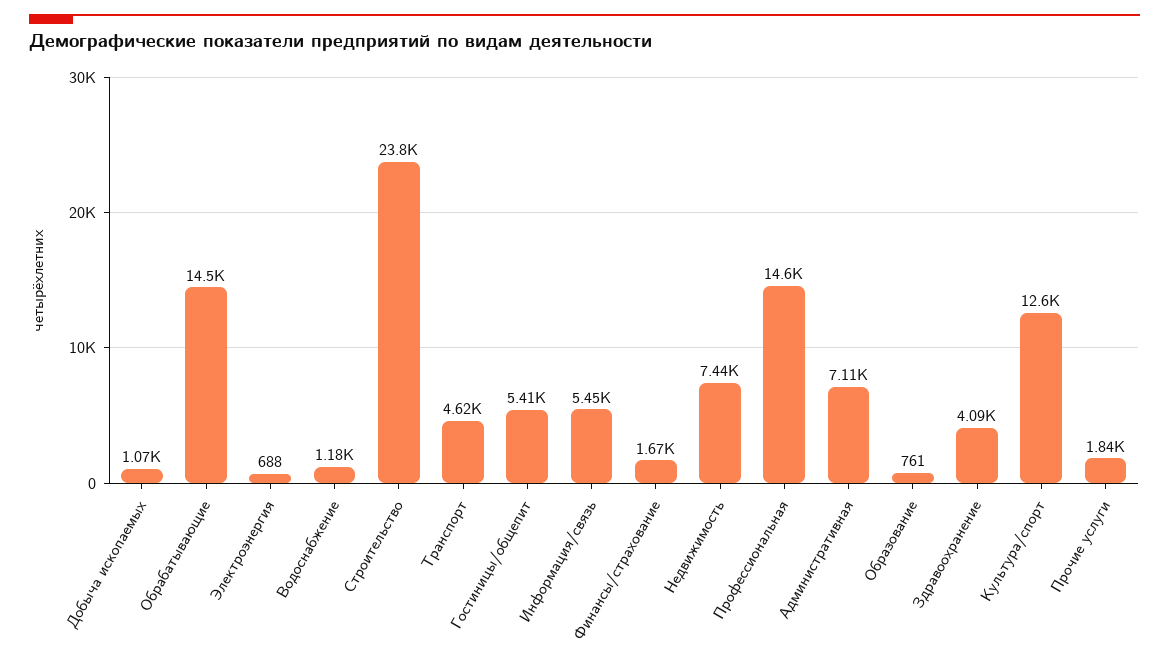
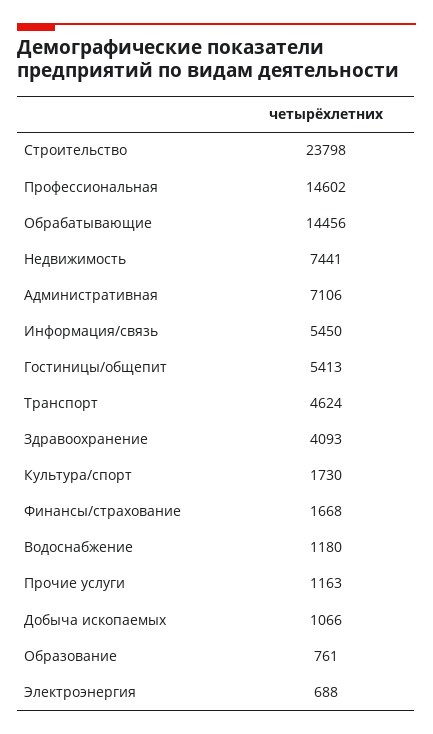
  {
    "Добыча ископаемых": 1066,
    "Обрабатывающие": 14456,
    "Электроэнергия": 688,
    "Водоснабжение": 1180,
    "Строительство": 23798,
    "Транспорт": 4624,
    "Гостиницы/общепит": 5413,
    "Информация/связь": 5450,
    "Финансы/страхование": 1668,
    "Недвижимость": 7441,
    "Профессиональная": 14602,
    "Административная": 7106,
    "Образование": 761,
    "Здравоохранение": 4093,
-   "Культура/спорт": 12600,
+   "Культура/спорт": 1730,
-   "Прочие услуги": 1840
+   "Прочие услуги": 1163
  }

